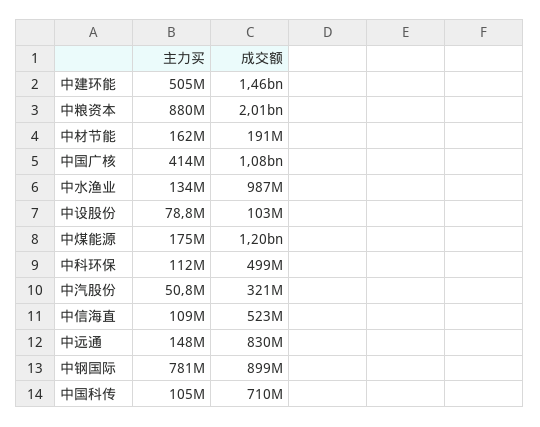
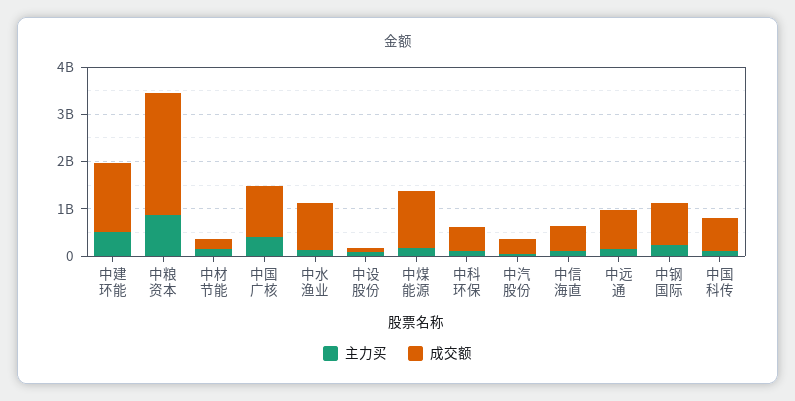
  {
    "主力买": {
      "中建环能": 505000000,
      "中粮资本": 880000000,
      "中材节能": 162000000,
      "中国广核": 414000000,
      "中水渔业": 134000000,
      "中设股份": 78800000,
      "中煤能源": 175000000,
      "中科环保": 112000000,
      "中汽股份": 50800000,
      "中信海直": 109000000,
      "中远通": 148000000,
-     "中钢国际": 781000000,
+     "中钢国际": 200000000,
      "中国科传": 105000000
    },
    "成交额": {
      "中建环能": 1460000000,
-     "中粮资本": 2010000000,
+     "中粮资本": 2600000000,
      "中材节能": 191000000,
      "中国广核": 1080000000,
      "中水渔业": 987000000,
      "中设股份": 103000000,
      "中煤能源": 1200000000,
      "中科环保": 499000000,
      "中汽股份": 321000000,
      "中信海直": 523000000,
      "中远通": 830000000,
      "中钢国际": 899000000,
      "中国科传": 710000000
    }
  }

